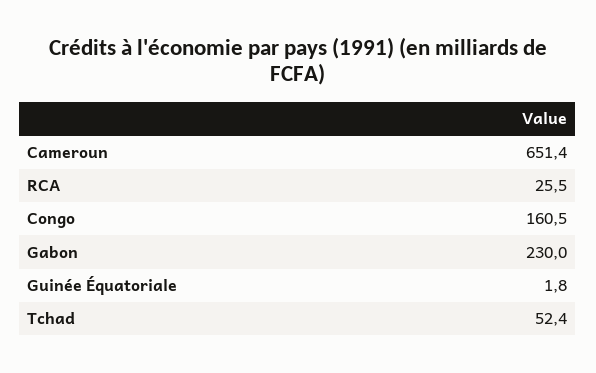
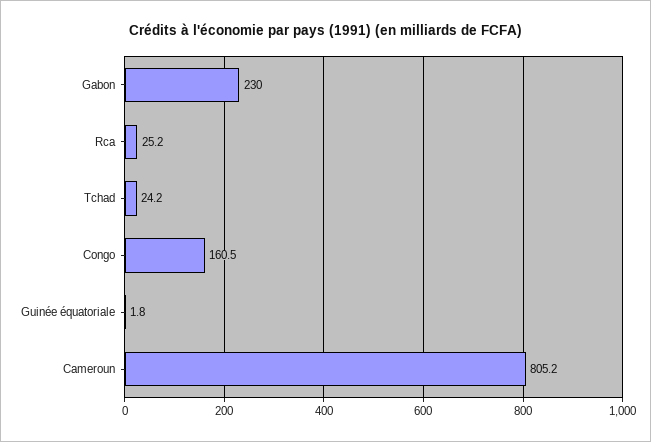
  {
-   "Cameroun": 651.4,
+   "Cameroun": 805.2,
-   "RCA": 25.5,
+   "RCA": 25.2,
    "Congo": 160.5,
    "Gabon": 230,
    "Guinée Équatoriale": 1.8,
-   "Tchad": 52.4
+   "Tchad": 24.2
  }

